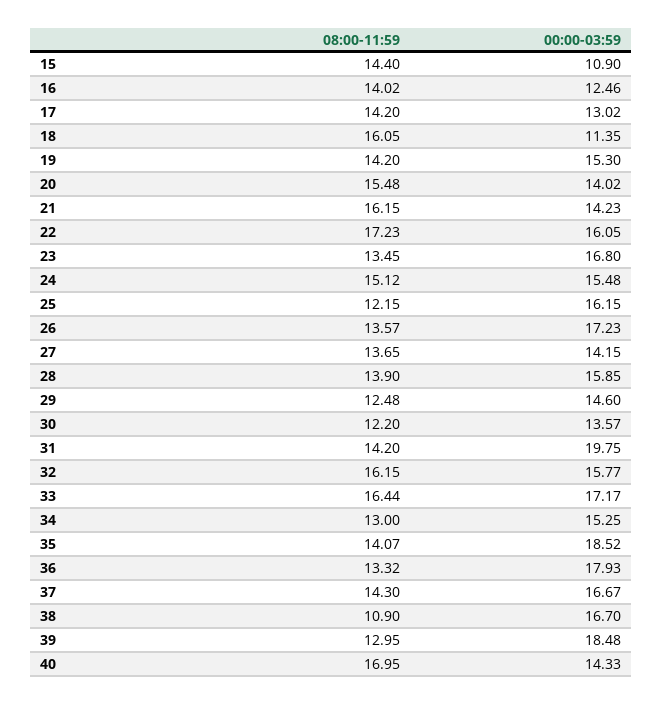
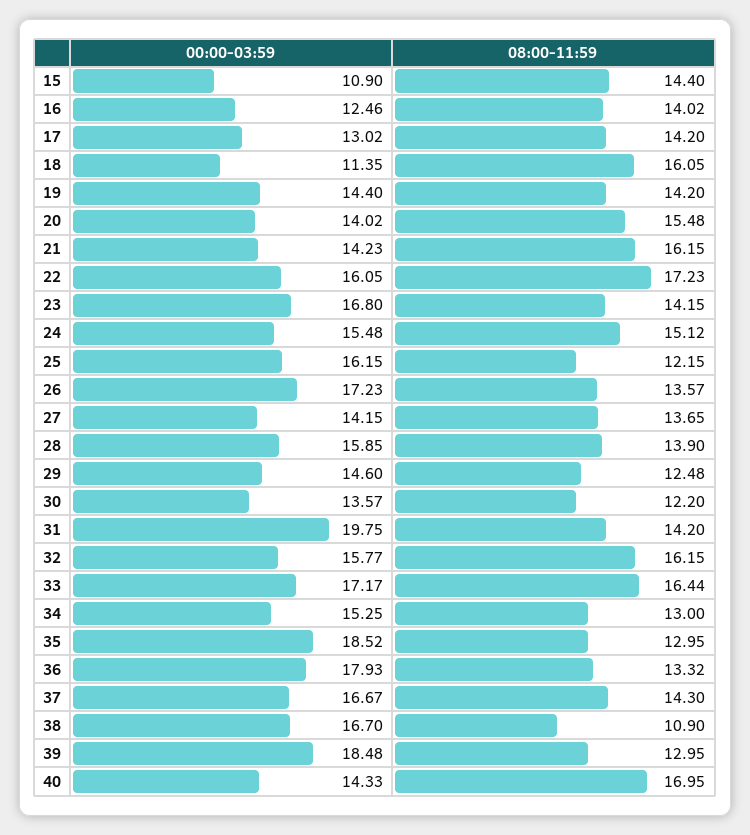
  {
    "08:00-11:59": {
      "15": 14.4,
      "16": 14.02,
      "17": 14.2,
      "18": 16.05,
      "19": 14.2,
      "20": 15.48,
      "21": 16.15,
      "22": 17.23,
-     "23": 13.45,
+     "23": 14.15,
      "24": 15.12,
      "25": 12.15,
      "26": 13.57,
      "27": 13.65,
      "28": 13.9,
      "29": 12.48,
      "30": 12.2,
      "31": 14.2,
      "32": 16.15,
      "33": 16.44,
      "34": 13,
-     "35": 14.07,
+     "35": 12.95,
      "36": 13.32,
      "37": 14.3,
      "38": 10.9,
      "39": 12.95,
      "40": 16.95
    },
    "00:00-03:59": {
      "15": 10.9,
      "16": 12.46,
      "17": 13.02,
      "18": 11.35,
-     "19": 15.3,
+     "19": 14.4,
      "20": 14.02,
      "21": 14.23,
      "22": 16.05,
      "23": 16.8,
      "24": 15.48,
      "25": 16.15,
      "26": 17.23,
      "27": 14.15,
      "28": 15.85,
      "29": 14.6,
      "30": 13.57,
      "31": 19.75,
      "32": 15.77,
      "33": 17.17,
      "34": 15.25,
      "35": 18.52,
      "36": 17.93,
      "37": 16.67,
      "38": 16.7,
      "39": 18.48,
      "40": 14.33
    }
  }

